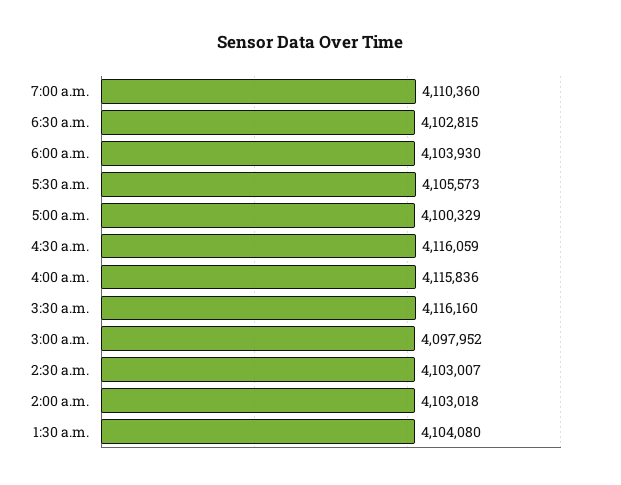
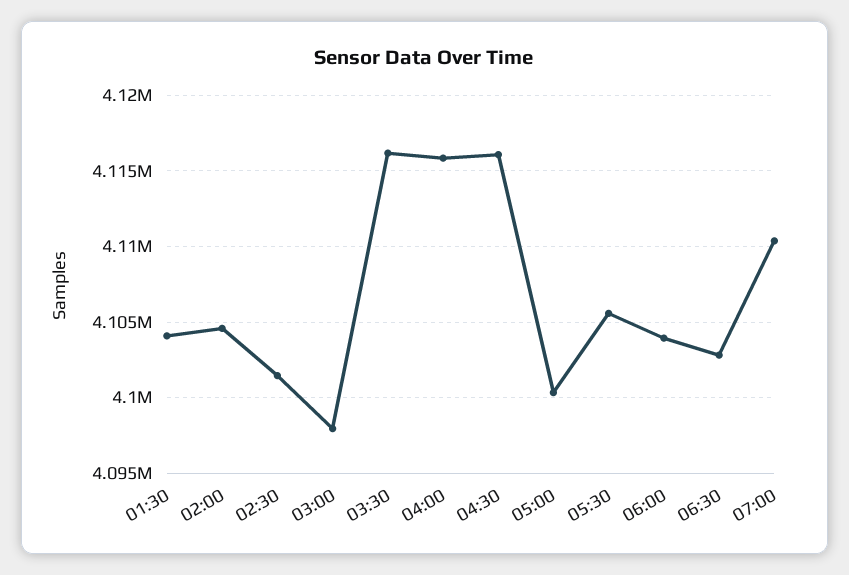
  {
    "7:00 a.m.": 4110360,
    "6:30 a.m.": 4102815,
    "6:00 a.m.": 4103930,
    "5:30 a.m.": 4105573,
    "5:00 a.m.": 4100329,
    "4:30 a.m.": 4116059,
    "4:00 a.m.": 4115836,
    "3:30 a.m.": 4116160,
    "3:00 a.m.": 4097952,
-   "2:30 a.m.": 4103007,
+   "2:30 a.m.": 4101500,
-   "2:00 a.m.": 4103018,
+   "2:00 a.m.": 4104500,
    "1:30 a.m.": 4104080
  }

